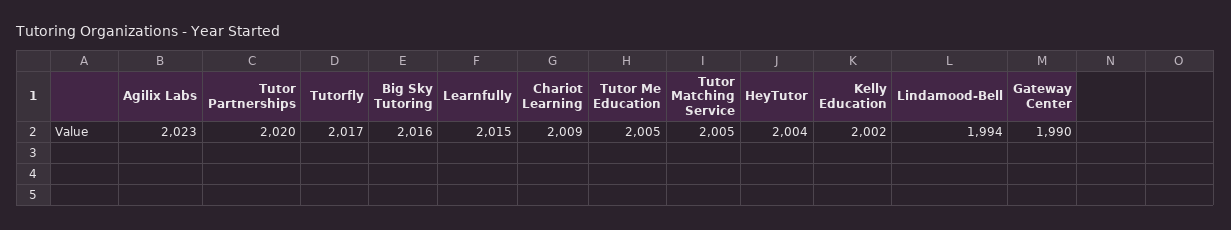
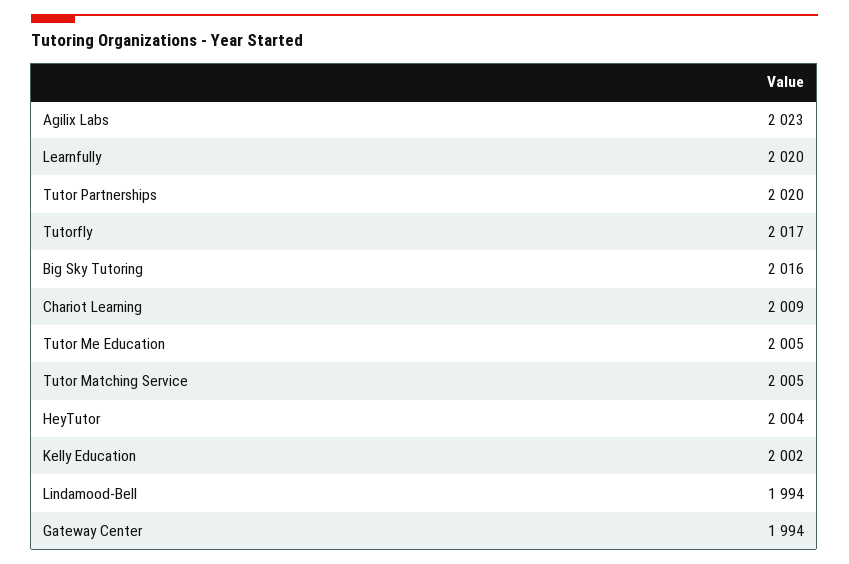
  {
    "Agilix Labs": 2023,
    "Tutor Partnerships": 2020,
    "Tutorfly": 2017,
    "Big Sky Tutoring": 2016,
-   "Learnfully": 2015,
+   "Learnfully": 2020,
    "Chariot Learning": 2009,
    "Tutor Me Education": 2005,
    "Tutor Matching Service": 2005,
    "HeyTutor": 2004,
    "Kelly Education": 2002,
    "Lindamood-Bell": 1994,
-   "Gateway Center": 1990
+   "Gateway Center": 1994
  }

